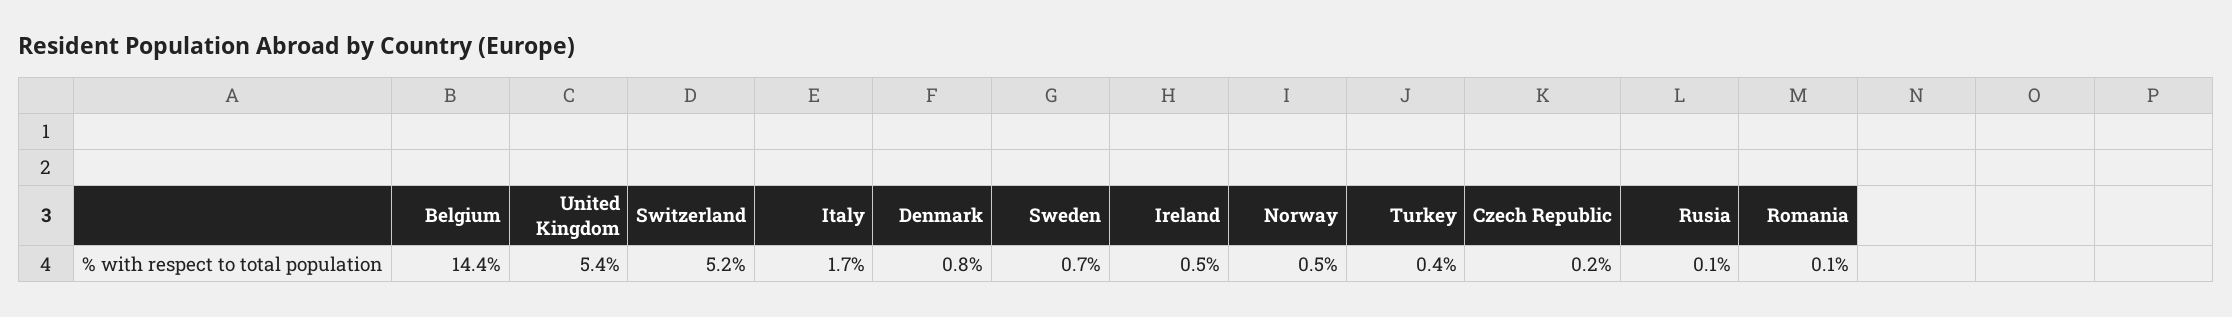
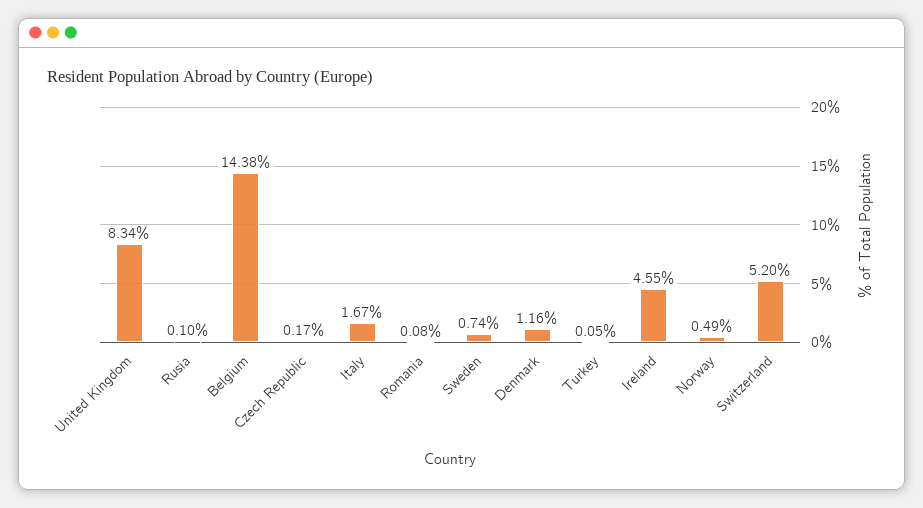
  {
    "Belgium": 14.38,
-   "United Kingdom": 5.4,
+   "United Kingdom": 8.34,
    "Switzerland": 5.2,
    "Italy": 1.67,
-   "Denmark": 0.8,
+   "Denmark": 1.16,
    "Sweden": 0.74,
-   "Ireland": 0.5,
+   "Ireland": 4.55,
    "Norway": 0.49,
-   "Turkey": 0.4,
+   "Turkey": 0.05,
    "Czech Republic": 0.17,
    "Rusia": 0.1,
    "Romania": 0.08
  }

